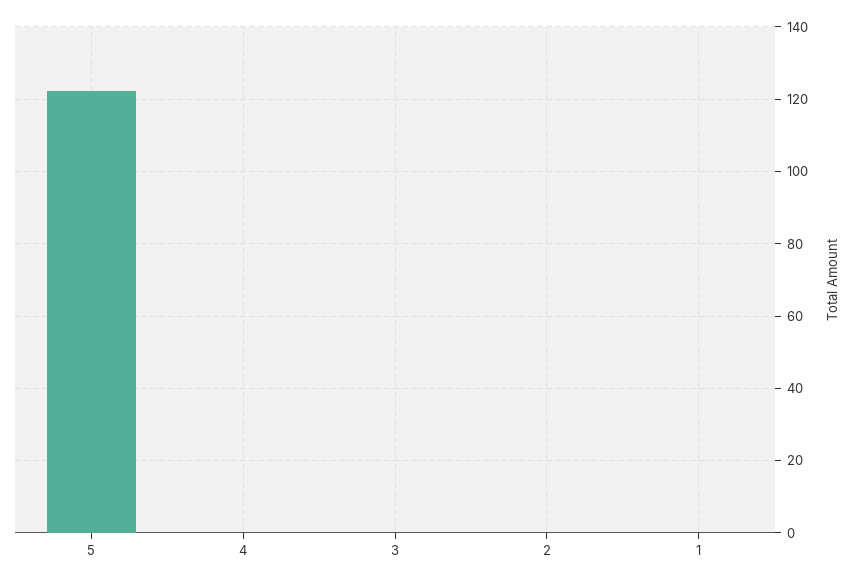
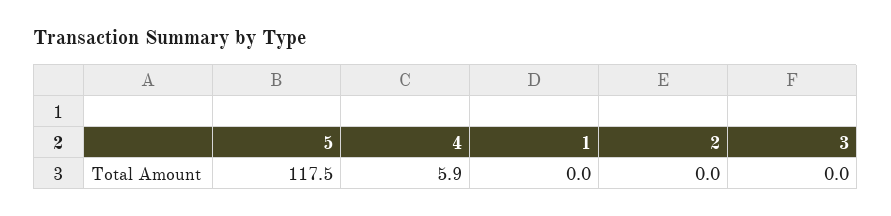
  {
-   "5": 122,
+   "5": 117.5,
-   "4": 0,
+   "4": 5.9,
    "3": 0,
    "2": 0,
    "1": 0
  }

